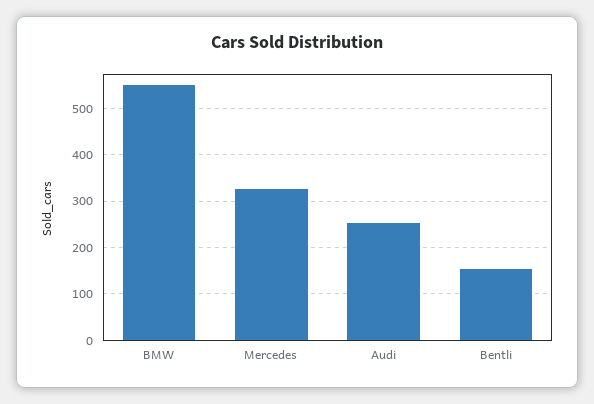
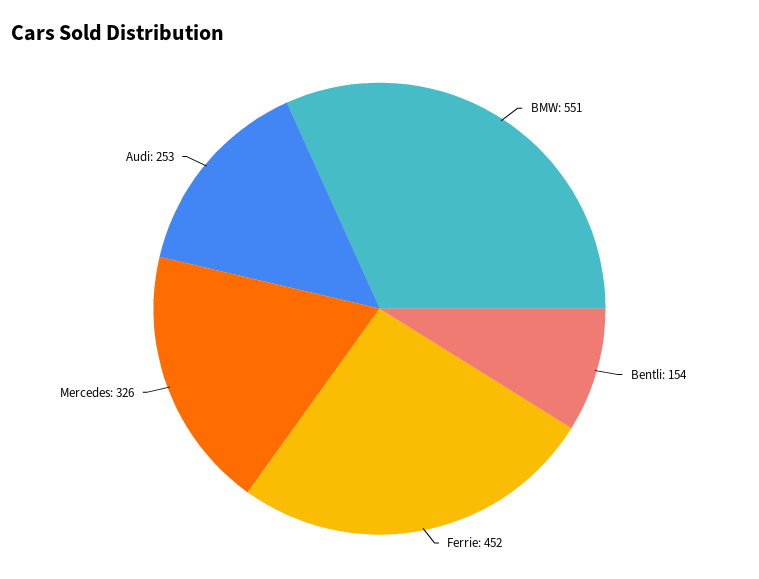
  {
    "BMW": 551,
    "Mercedes": 326,
    "Audi": 253,
-   "Bentli": 154
+   "Bentli": 154,
+   "Ferrie": 452
  }

